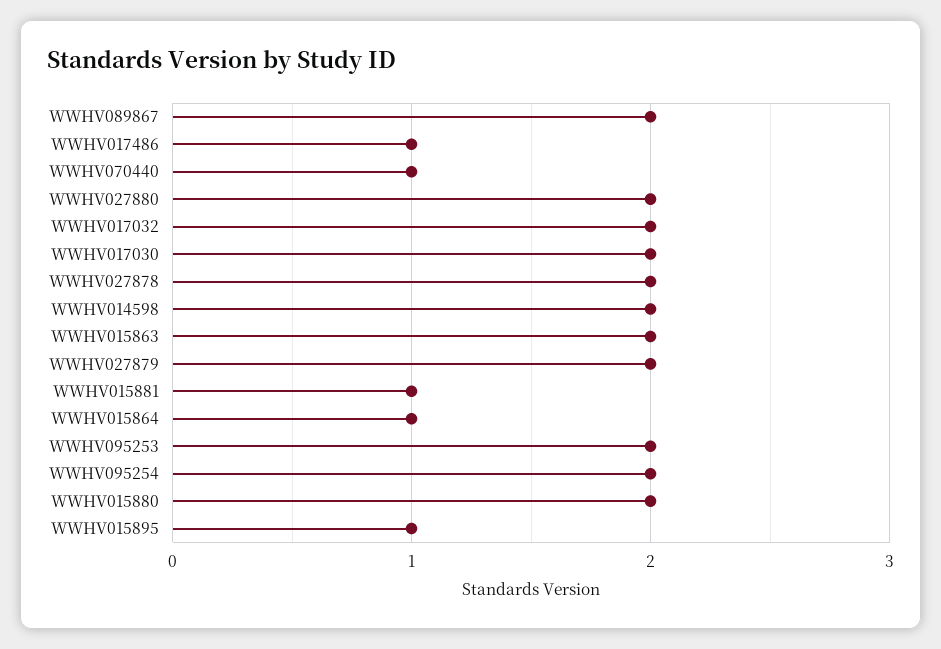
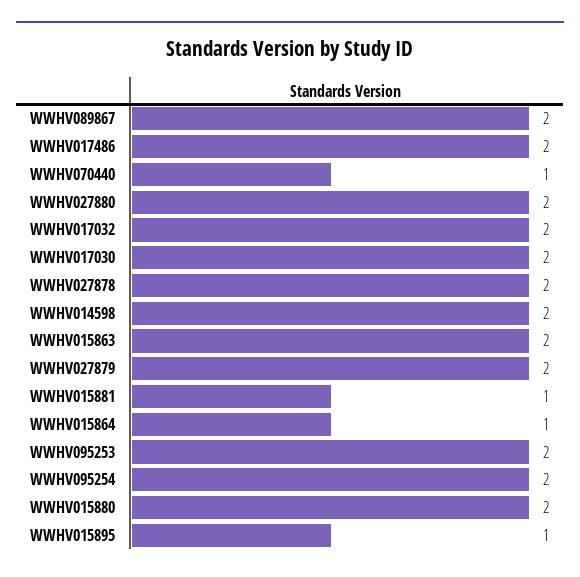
  {
    "WWHV089867": 2,
-   "WWHV017486": 1,
+   "WWHV017486": 2,
    "WWHV070440": 1,
    "WWHV027880": 2,
    "WWHV017032": 2,
    "WWHV017030": 2,
    "WWHV027878": 2,
    "WWHV014598": 2,
    "WWHV015863": 2,
    "WWHV027879": 2,
    "WWHV015881": 1,
    "WWHV015864": 1,
    "WWHV095253": 2,
    "WWHV095254": 2,
    "WWHV015880": 2,
    "WWHV015895": 1
  }

